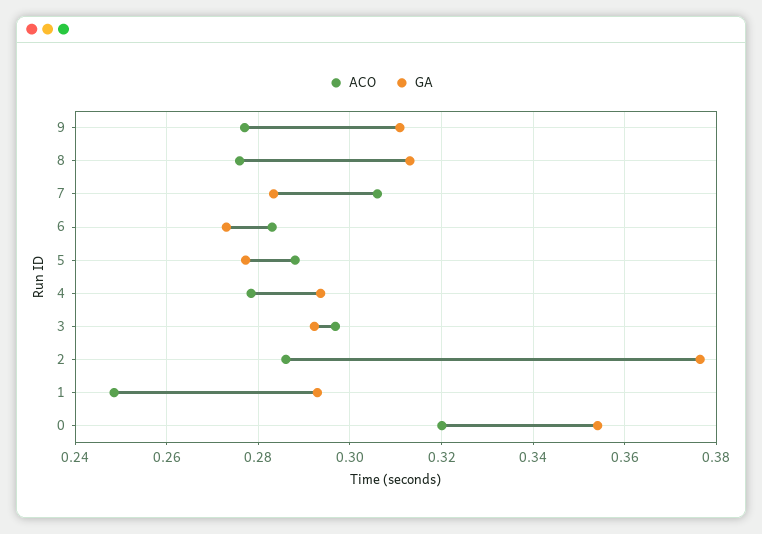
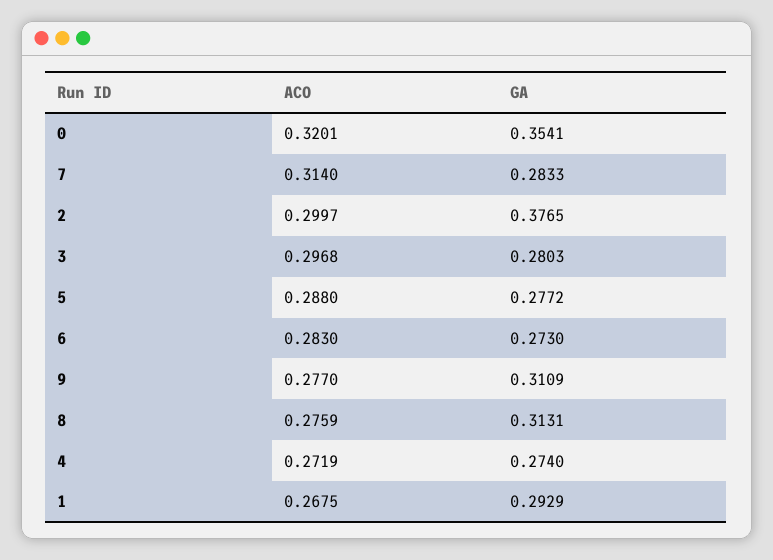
  {
    "ACO": {
      "9": 0.277,
      "8": 0.2759,
-     "7": 0.306,
+     "7": 0.314,
      "6": 0.283,
      "5": 0.288,
-     "4": 0.278,
+     "4": 0.2719,
      "3": 0.2968,
-     "2": 0.286,
+     "2": 0.2997,
-     "1": 0.248,
+     "1": 0.2675,
      "0": 0.3201
    },
    "GA": {
      "9": 0.3109,
      "8": 0.3131,
      "7": 0.2833,
      "6": 0.273,
      "5": 0.2772,
-     "4": 0.294,
+     "4": 0.274,
-     "3": 0.292,
+     "3": 0.2803,
      "2": 0.3765,
      "1": 0.2929,
      "0": 0.3541
    }
  }

